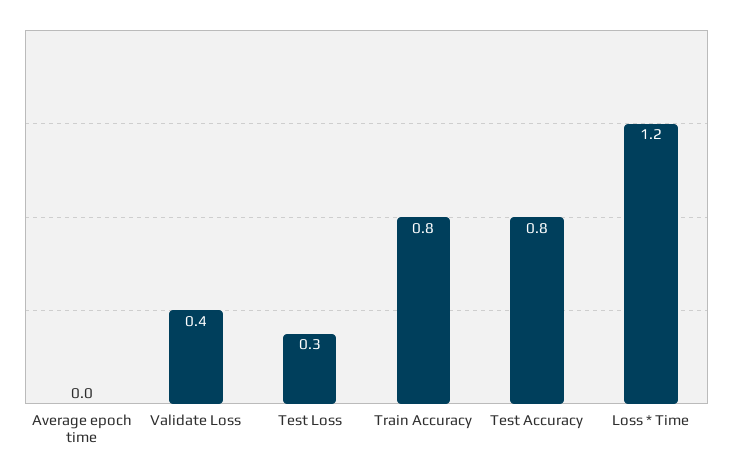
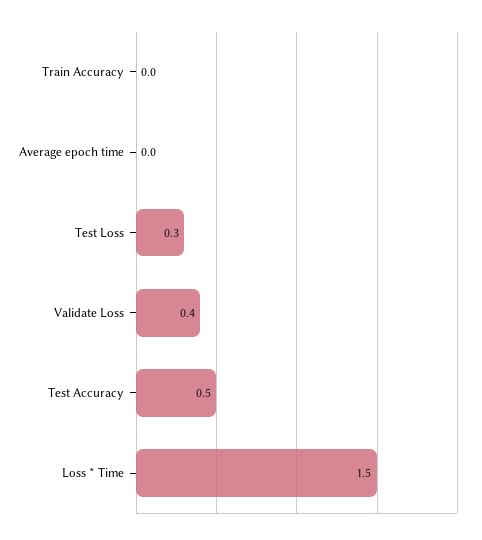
  {
    "Average epoch time": 0,
    "Validate Loss": 0.4,
    "Test Loss": 0.3,
-   "Train Accuracy": 0.8,
+   "Train Accuracy": 0,
-   "Test Accuracy": 0.8,
+   "Test Accuracy": 0.5,
-   "Loss * Time": 1.2
+   "Loss * Time": 1.5
  }

